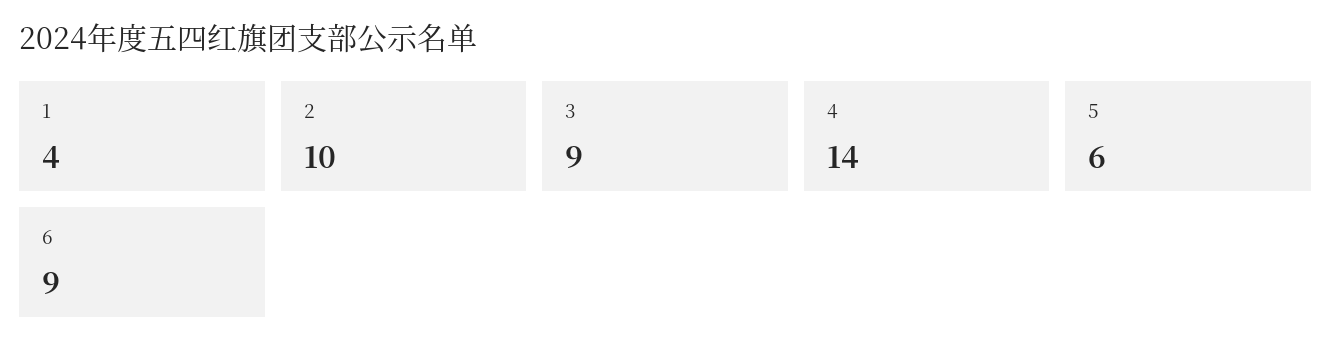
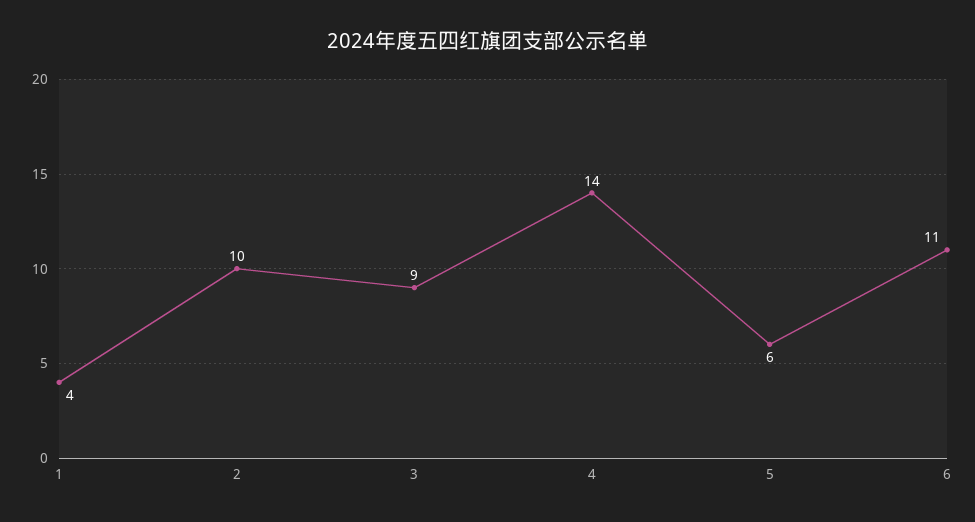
  {
    "1": 4,
    "2": 10,
    "3": 9,
    "4": 14,
    "5": 6,
-   "6": 9
+   "6": 11
  }

